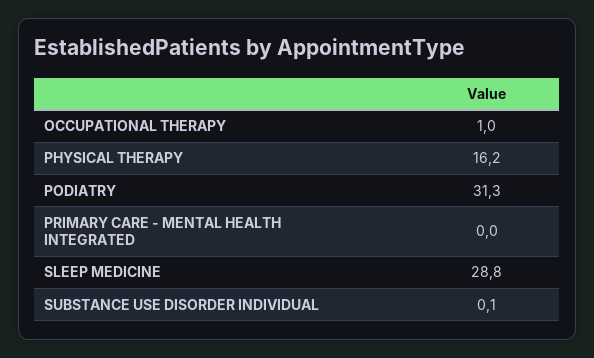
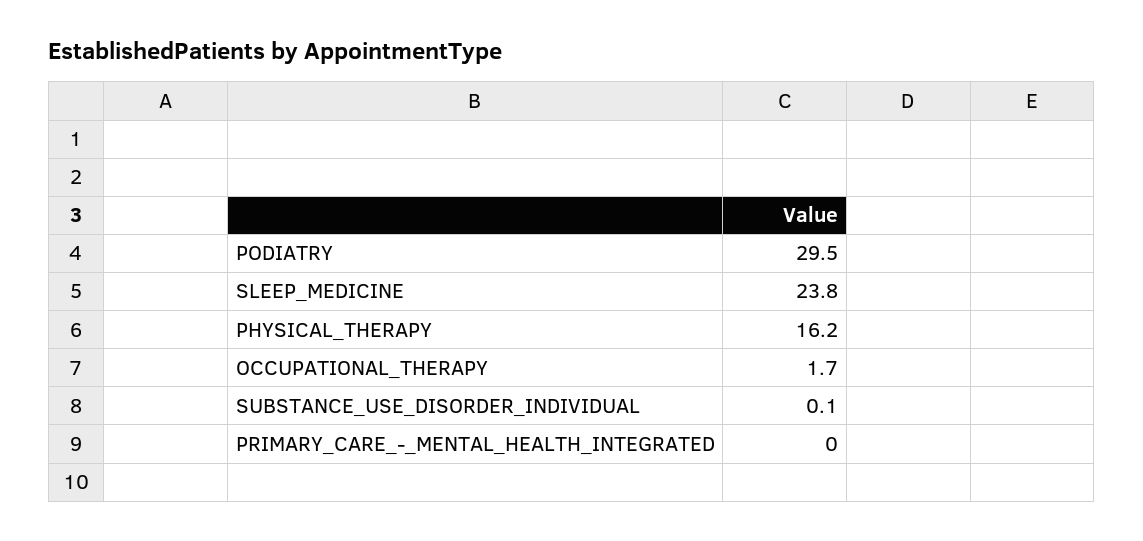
  {
-   "OCCUPATIONAL THERAPY": 1,
+   "OCCUPATIONAL THERAPY": 1.7,
    "PHYSICAL THERAPY": 16.2,
-   "PODIATRY": 31.3,
+   "PODIATRY": 29.5,
    "PRIMARY CARE - MENTAL HEALTH INTEGRATED": 0,
-   "SLEEP MEDICINE": 28.8,
+   "SLEEP MEDICINE": 23.8,
    "SUBSTANCE USE DISORDER INDIVIDUAL": 0.1
  }

